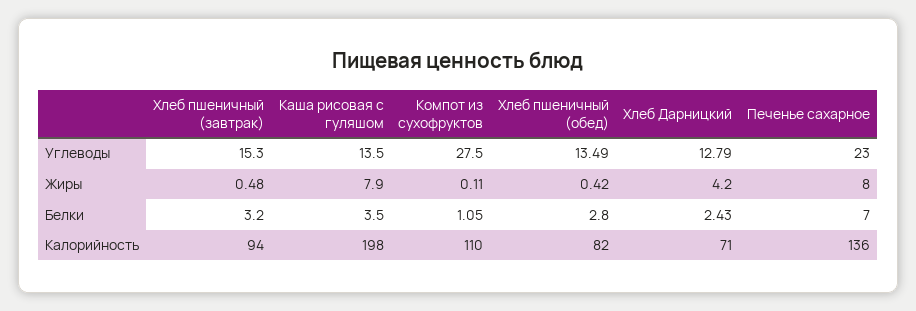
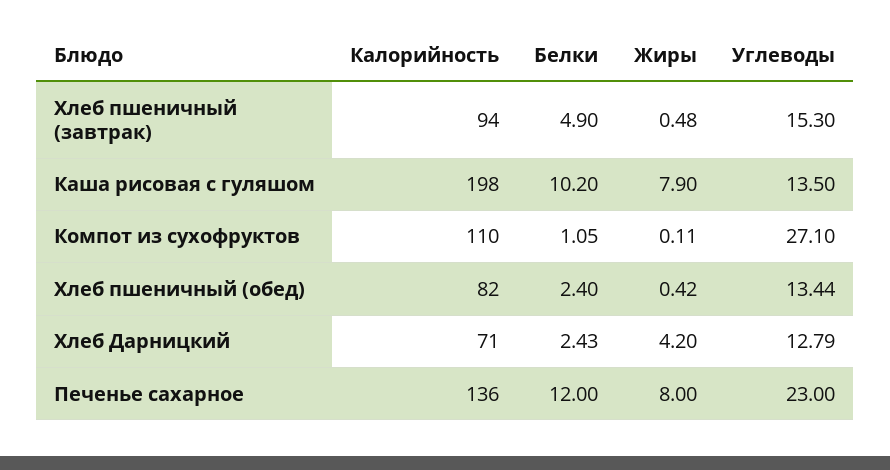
  {
    "Хлеб пшеничный (завтрак)": {
      "Углеводы": 15.3,
      "Жиры": 0.48,
-     "Белки": 3.2,
+     "Белки": 4.9,
      "Калорийность": 94
    },
    "Каша рисовая с гуляшом": {
      "Углеводы": 13.5,
      "Жиры": 7.9,
-     "Белки": 3.5,
+     "Белки": 10.2,
      "Калорийность": 198
    },
    "Компот из сухофруктов": {
-     "Углеводы": 27.5,
+     "Углеводы": 27.1,
      "Жиры": 0.11,
      "Белки": 1.05,
      "Калорийность": 110
    },
    "Хлеб пшеничный (обед)": {
-     "Углеводы": 13.49,
+     "Углеводы": 13.44,
      "Жиры": 0.42,
-     "Белки": 2.8,
+     "Белки": 2.4,
      "Калорийность": 82
    },
    "Хлеб Дарницкий": {
      "Углеводы": 12.79,
      "Жиры": 4.2,
      "Белки": 2.43,
      "Калорийность": 71
    },
    "Печенье сахарное": {
      "Углеводы": 23,
      "Жиры": 8,
-     "Белки": 7,
+     "Белки": 12,
      "Калорийность": 136
    }
  }

